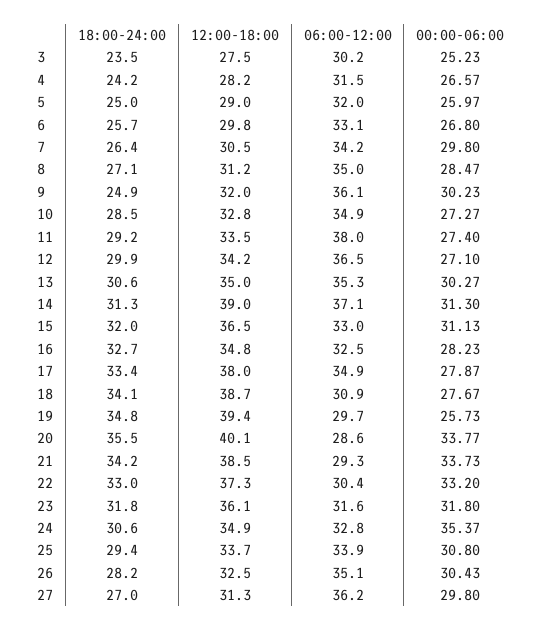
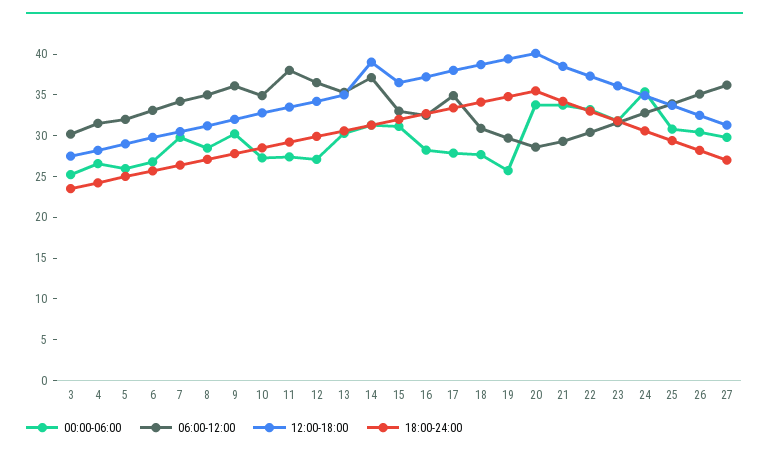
  {
    "18:00-24:00": {
      "3": 23.5,
      "4": 24.2,
      "5": 25,
      "6": 25.7,
      "7": 26.4,
      "8": 27.1,
-     "9": 24.9,
+     "9": 28,
      "10": 28.5,
      "11": 29.2,
      "12": 29.9,
      "13": 30.6,
      "14": 31.3,
      "15": 32,
      "16": 32.7,
      "17": 33.4,
      "18": 34.1,
      "19": 34.8,
      "20": 35.5,
      "21": 34.2,
      "22": 33,
      "23": 31.8,
      "24": 30.6,
      "25": 29.4,
      "26": 28.2,
      "27": 27
    },
    "12:00-18:00": {
      "3": 27.5,
      "4": 28.2,
      "5": 29,
      "6": 29.8,
      "7": 30.5,
      "8": 31.2,
      "9": 32,
      "10": 32.8,
      "11": 33.5,
      "12": 34.2,
      "13": 35,
      "14": 39,
      "15": 36.5,
-     "16": 34.8,
+     "16": 37,
      "17": 38,
      "18": 38.7,
      "19": 39.4,
      "20": 40.1,
      "21": 38.5,
      "22": 37.3,
      "23": 36.1,
      "24": 34.9,
      "25": 33.7,
      "26": 32.5,
      "27": 31.3
    },
    "06:00-12:00": {
      "3": 30.2,
      "4": 31.5,
      "5": 32,
      "6": 33.1,
      "7": 34.2,
      "8": 35,
      "9": 36.1,
      "10": 34.9,
      "11": 38,
      "12": 36.5,
      "13": 35.3,
      "14": 37.1,
      "15": 33,
      "16": 32.5,
      "17": 34.9,
      "18": 30.9,
      "19": 29.7,
      "20": 28.6,
      "21": 29.3,
      "22": 30.4,
      "23": 31.6,
      "24": 32.8,
      "25": 33.9,
      "26": 35.1,
      "27": 36.2
    },
    "00:00-06:00": {
      "3": 25.23,
      "4": 26.57,
      "5": 25.97,
      "6": 26.8,
      "7": 29.8,
      "8": 28.47,
      "9": 30.23,
      "10": 27.27,
      "11": 27.4,
      "12": 27.1,
      "13": 30.27,
      "14": 31.3,
      "15": 31.13,
      "16": 28.23,
      "17": 27.87,
      "18": 27.67,
      "19": 25.73,
      "20": 33.77,
      "21": 33.73,
      "22": 33.2,
      "23": 31.8,
      "24": 35.37,
      "25": 30.8,
      "26": 30.43,
      "27": 29.8
    }
  }

